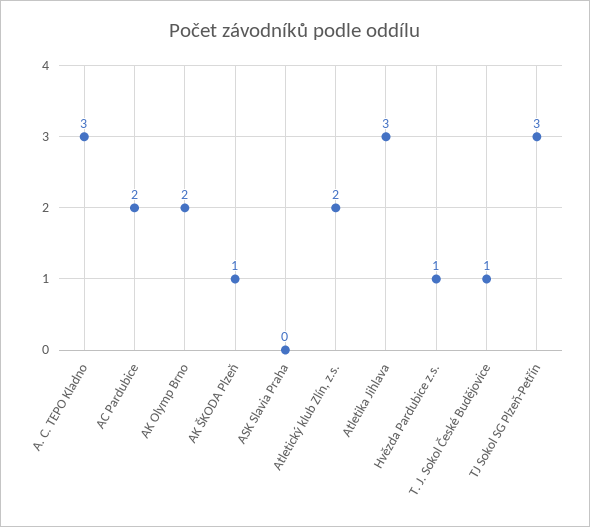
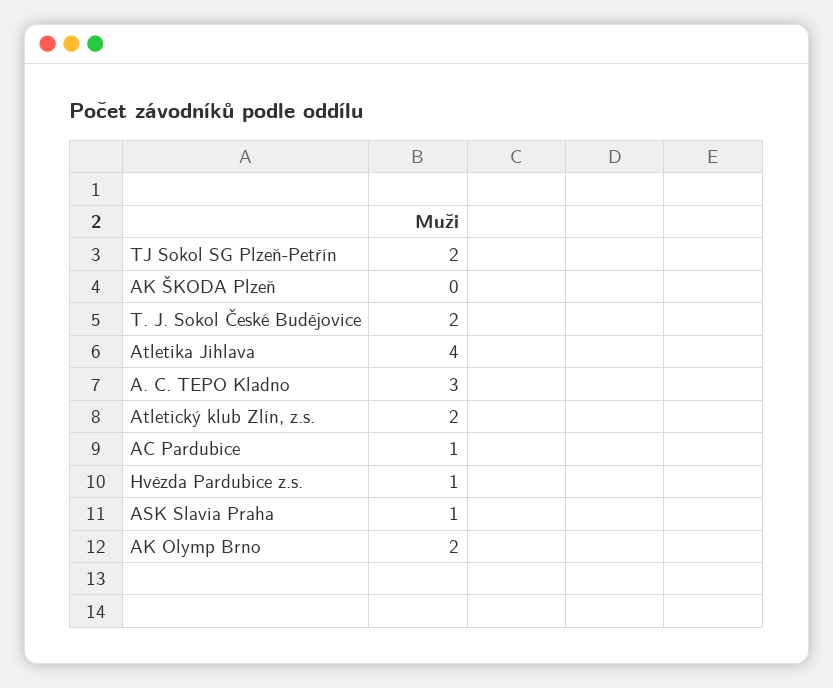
  {
    "A. C. TEPO Kladno": 3,
-   "AC Pardubice": 2,
+   "AC Pardubice": 1,
    "AK Olymp Brno": 2,
-   "AK ŠKODA Plzeň": 1,
+   "AK ŠKODA Plzeň": 0,
-   "ASK Slavia Praha": 0,
+   "ASK Slavia Praha": 1,
    "Atletický klub Zlín, z.s.": 2,
-   "Atletika Jihlava": 3,
+   "Atletika Jihlava": 4,
    "Hvězda Pardubice z.s.": 1,
-   "T. J. Sokol České Budějovice": 1,
+   "T. J. Sokol České Budějovice": 2,
-   "TJ Sokol SG Plzeň-Petřín": 3
+   "TJ Sokol SG Plzeň-Petřín": 2
  }

